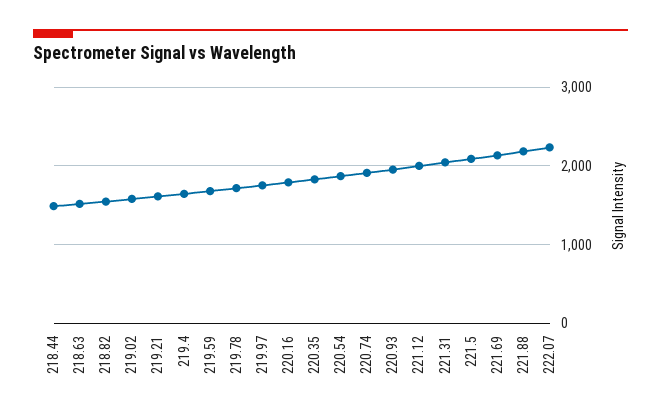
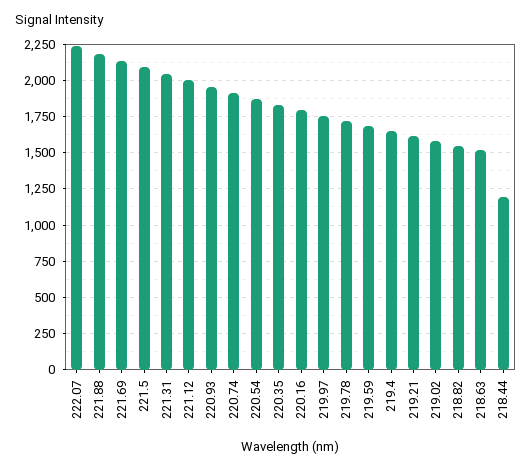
  {
-   "218.44": 1500,
+   "218.44": 1200,
    "218.63": 1500,
    "218.82": 1550,
    "219.02": 1600,
    "219.21": 1600,
    "219.4": 1650,
    "219.59": 1700,
    "219.78": 1700,
    "219.97": 1750,
    "220.16": 1800,
    "220.35": 1850,
    "220.54": 1850,
    "220.74": 1900,
    "220.93": 1950,
    "221.12": 2000,
    "221.31": 2050,
    "221.5": 2100,
    "221.69": 2150,
    "221.88": 2200,
    "222.07": 2250
  }

